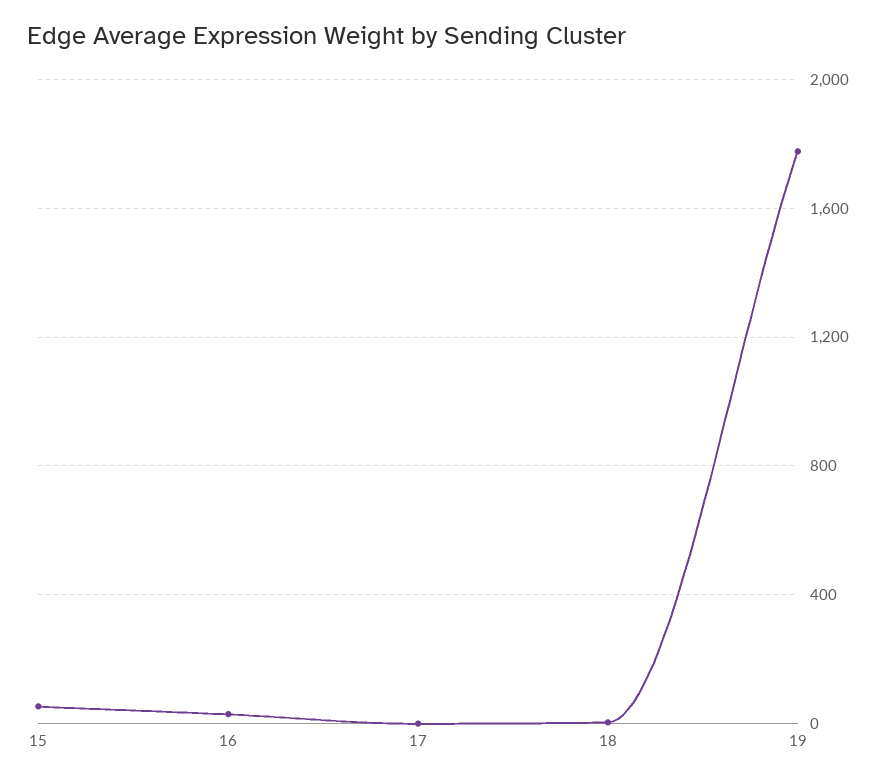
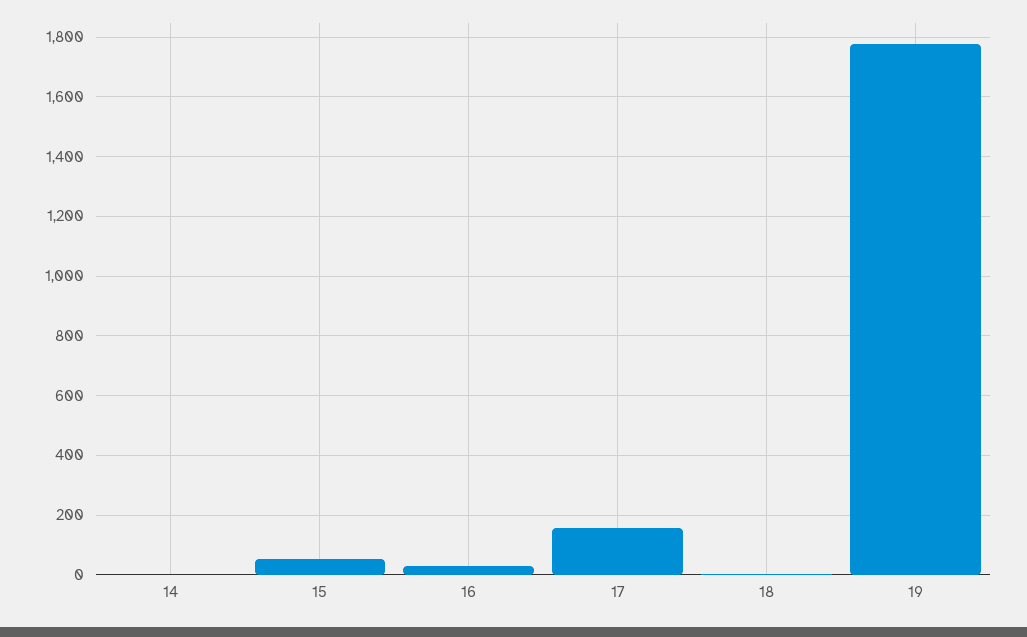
  {
    "15": 50,
    "16": 25,
-   "17": 0,
+   "17": 150,
    "18": 0,
-   "19": 1775
+   "19": 1775,
+   "14": 0
  }

